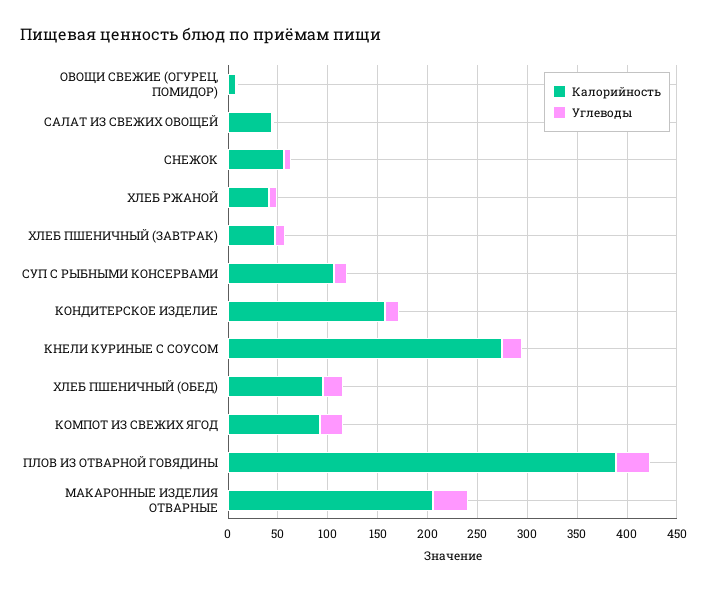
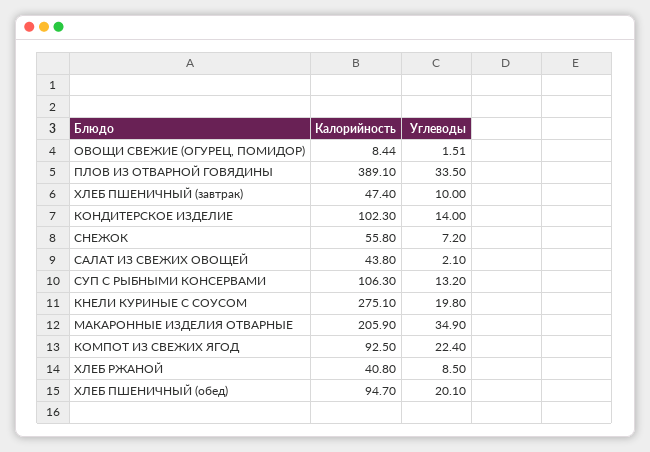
  {
    "Калорийность": {
      "ОВОЩИ СВЕЖИЕ (ОГУРЕЦ, ПОМИДОР)": 8.44,
      "САЛАТ ИЗ СВЕЖИХ ОВОЩЕЙ": 43.8,
      "СНЕЖОК": 55.8,
      "ХЛЕБ РЖАНОЙ": 40.8,
      "ХЛЕБ ПШЕНИЧНЫЙ (ЗАВТРАК)": 47.4,
      "СУП С РЫБНЫМИ КОНСЕРВАМИ": 106.3,
-     "КОНДИТЕРСКОЕ ИЗДЕЛИЕ": 160,
+     "КОНДИТЕРСКОЕ ИЗДЕЛИЕ": 102.3,
      "КНЕЛИ КУРИНЫЕ С СОУСОМ": 275.1,
      "ХЛЕБ ПШЕНИЧНЫЙ (ОБЕД)": 94.7,
      "КОМПОТ ИЗ СВЕЖИХ ЯГОД": 92.5,
      "ПЛОВ ИЗ ОТВАРНОЙ ГОВЯДИНЫ": 389.1,
      "МАКАРОННЫЕ ИЗДЕЛИЯ ОТВАРНЫЕ": 205.9
    },
    "Углеводы": {
      "ОВОЩИ СВЕЖИЕ (ОГУРЕЦ, ПОМИДОР)": 1.51,
      "САЛАТ ИЗ СВЕЖИХ ОВОЩЕЙ": 2.1,
      "СНЕЖОК": 7.2,
      "ХЛЕБ РЖАНОЙ": 8.5,
      "ХЛЕБ ПШЕНИЧНЫЙ (ЗАВТРАК)": 10,
      "СУП С РЫБНЫМИ КОНСЕРВАМИ": 13.2,
      "КОНДИТЕРСКОЕ ИЗДЕЛИЕ": 14,
      "КНЕЛИ КУРИНЫЕ С СОУСОМ": 19.8,
      "ХЛЕБ ПШЕНИЧНЫЙ (ОБЕД)": 20.1,
      "КОМПОТ ИЗ СВЕЖИХ ЯГОД": 22.4,
      "ПЛОВ ИЗ ОТВАРНОЙ ГОВЯДИНЫ": 33.5,
      "МАКАРОННЫЕ ИЗДЕЛИЯ ОТВАРНЫЕ": 34.9
    }
  }

